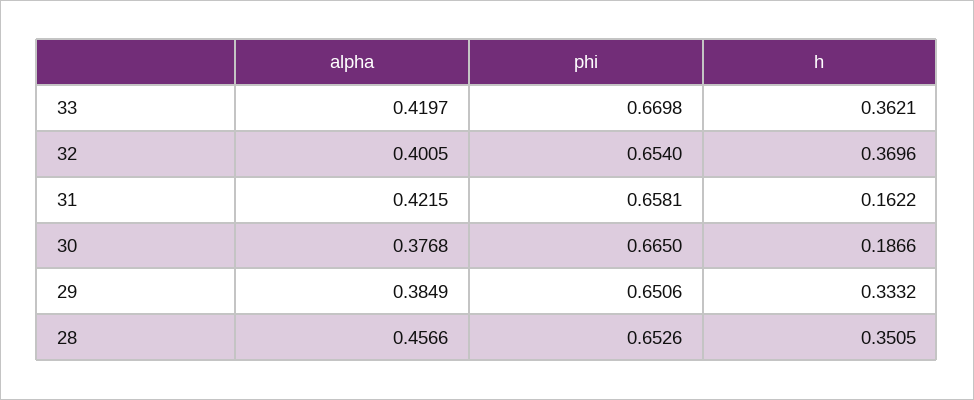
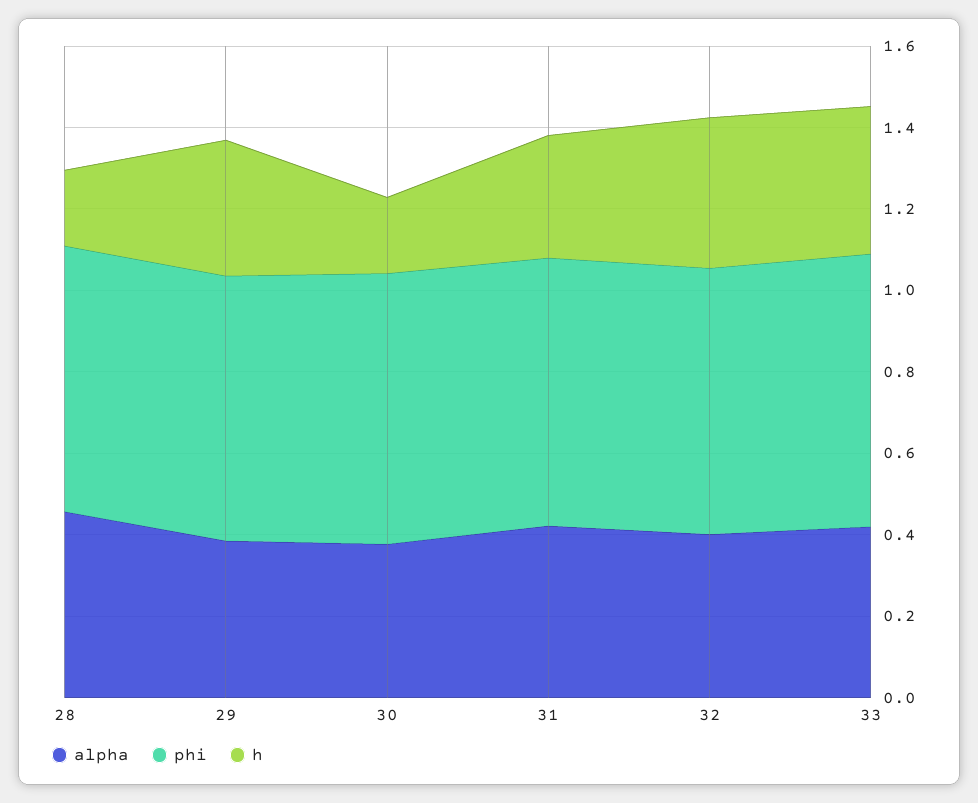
  {
    "alpha": {
      "33": 0.4197,
      "32": 0.4005,
      "31": 0.4215,
      "30": 0.3768,
      "29": 0.3849,
      "28": 0.4566
    },
    "phi": {
      "33": 0.6698,
      "32": 0.654,
      "31": 0.6581,
      "30": 0.665,
      "29": 0.6506,
      "28": 0.6526
    },
    "h": {
      "33": 0.3621,
      "32": 0.3696,
-     "31": 0.1622,
+     "31": 0.3,
      "30": 0.1866,
      "29": 0.3332,
-     "28": 0.3505
+     "28": 0.2
    }
  }

